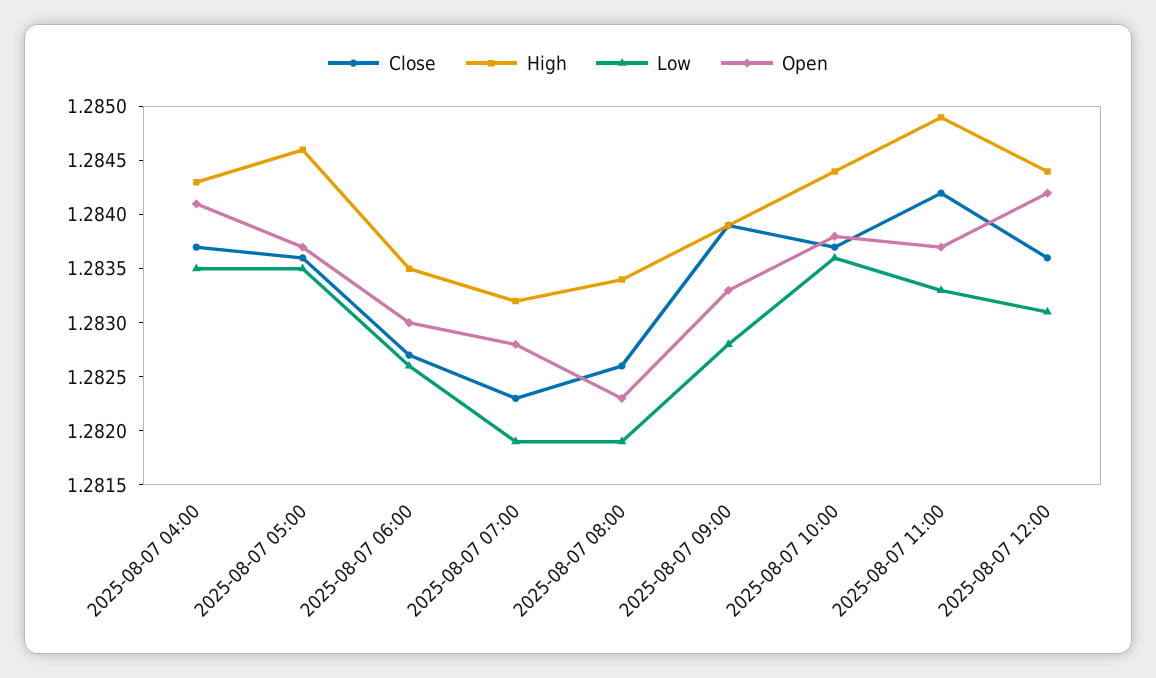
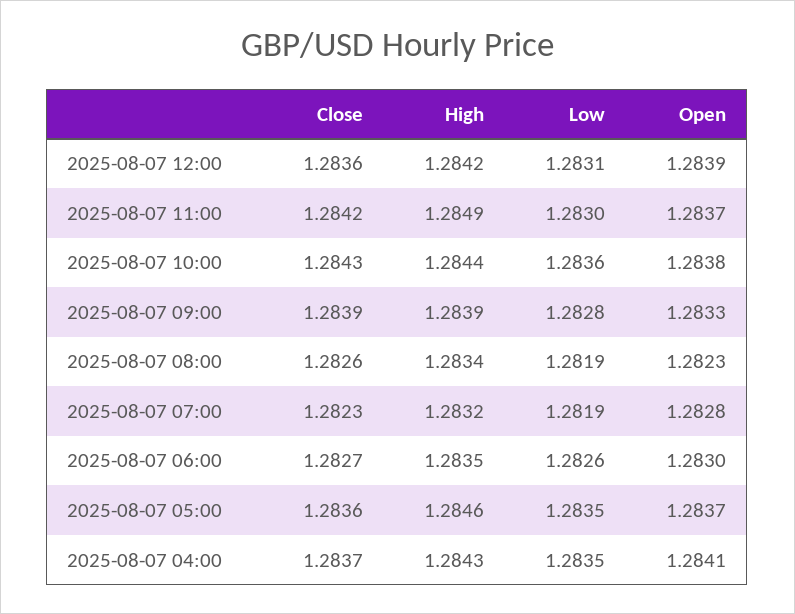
  {
    "Close": {
      "2025-08-07 04:00": 1.2837,
      "2025-08-07 05:00": 1.2836,
      "2025-08-07 06:00": 1.2827,
      "2025-08-07 07:00": 1.2823,
      "2025-08-07 08:00": 1.2826,
      "2025-08-07 09:00": 1.2839,
-     "2025-08-07 10:00": 1.2837,
+     "2025-08-07 10:00": 1.2843,
      "2025-08-07 11:00": 1.2842,
      "2025-08-07 12:00": 1.2836
    },
    "High": {
      "2025-08-07 04:00": 1.2843,
      "2025-08-07 05:00": 1.2846,
      "2025-08-07 06:00": 1.2835,
      "2025-08-07 07:00": 1.2832,
      "2025-08-07 08:00": 1.2834,
      "2025-08-07 09:00": 1.2839,
      "2025-08-07 10:00": 1.2844,
      "2025-08-07 11:00": 1.2849,
-     "2025-08-07 12:00": 1.2844
+     "2025-08-07 12:00": 1.2842
    },
    "Low": {
      "2025-08-07 04:00": 1.2835,
      "2025-08-07 05:00": 1.2835,
      "2025-08-07 06:00": 1.2826,
      "2025-08-07 07:00": 1.2819,
      "2025-08-07 08:00": 1.2819,
      "2025-08-07 09:00": 1.2828,
      "2025-08-07 10:00": 1.2836,
-     "2025-08-07 11:00": 1.2833,
+     "2025-08-07 11:00": 1.283,
      "2025-08-07 12:00": 1.2831
    },
    "Open": {
      "2025-08-07 04:00": 1.2841,
      "2025-08-07 05:00": 1.2837,
      "2025-08-07 06:00": 1.283,
      "2025-08-07 07:00": 1.2828,
      "2025-08-07 08:00": 1.2823,
      "2025-08-07 09:00": 1.2833,
      "2025-08-07 10:00": 1.2838,
      "2025-08-07 11:00": 1.2837,
-     "2025-08-07 12:00": 1.2842
+     "2025-08-07 12:00": 1.2839
    }
  }

